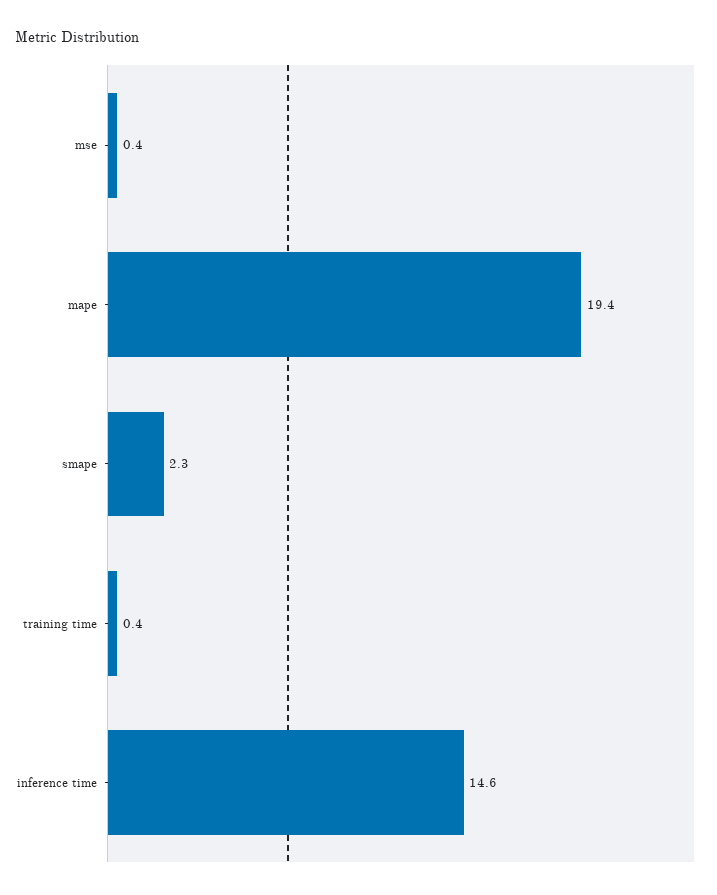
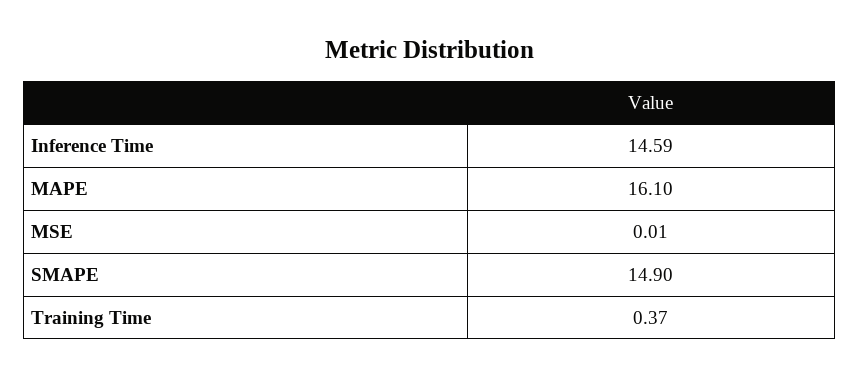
  {
-   "mse": 0.4,
+   "mse": 0.01,
-   "mape": 19.4,
+   "mape": 16.1,
-   "smape": 2.3,
+   "smape": 14.9,
    "training time": 0.37,
    "inference time": 14.59
  }

